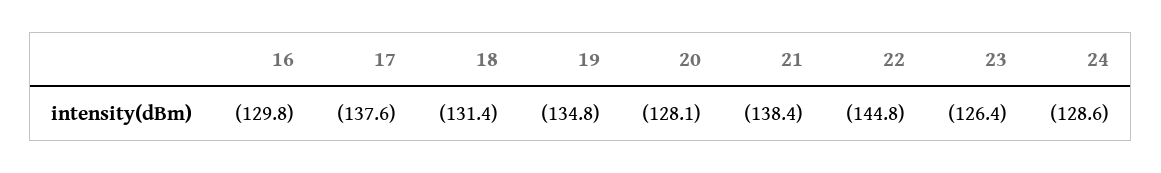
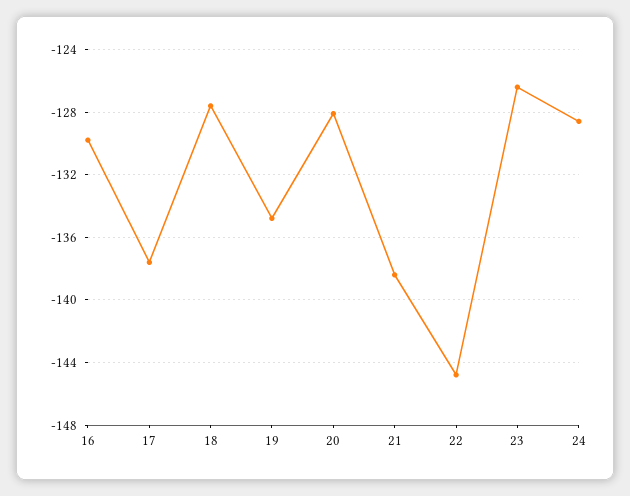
  {
    "16": -129.8,
    "17": -137.6,
-   "18": -131.4,
+   "18": -127.5,
    "19": -134.8,
    "20": -128.1,
    "21": -138.4,
    "22": -144.8,
    "23": -126.4,
    "24": -128.6
  }

